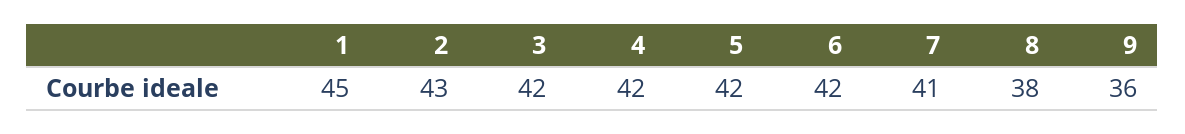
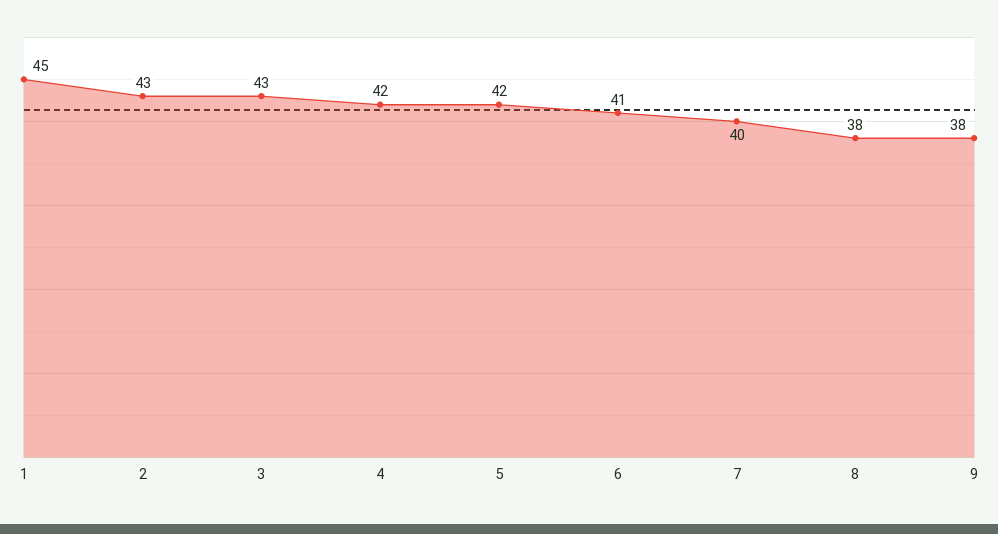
  {
    "1": 45,
    "2": 43,
-   "3": 42,
+   "3": 43,
    "4": 42,
    "5": 42,
-   "6": 42,
+   "6": 41,
-   "7": 41,
+   "7": 40,
    "8": 38,
-   "9": 36
+   "9": 38
  }

